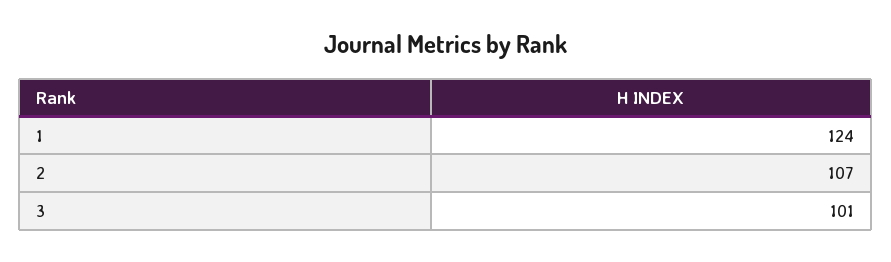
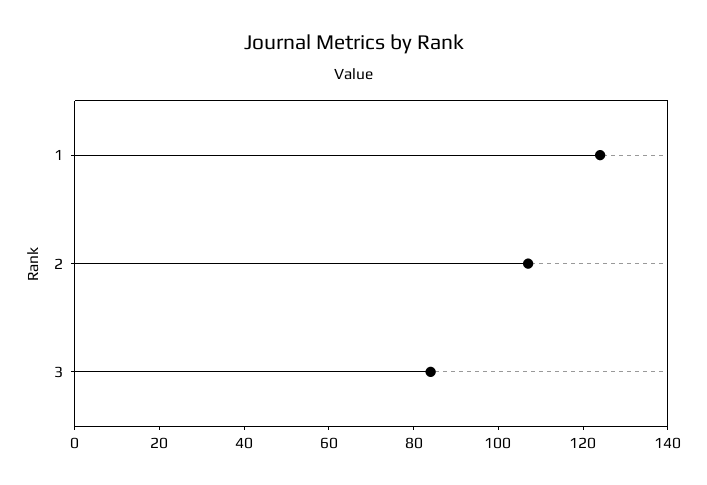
  {
    "1": 124,
    "2": 107,
-   "3": 101
+   "3": 85
  }

